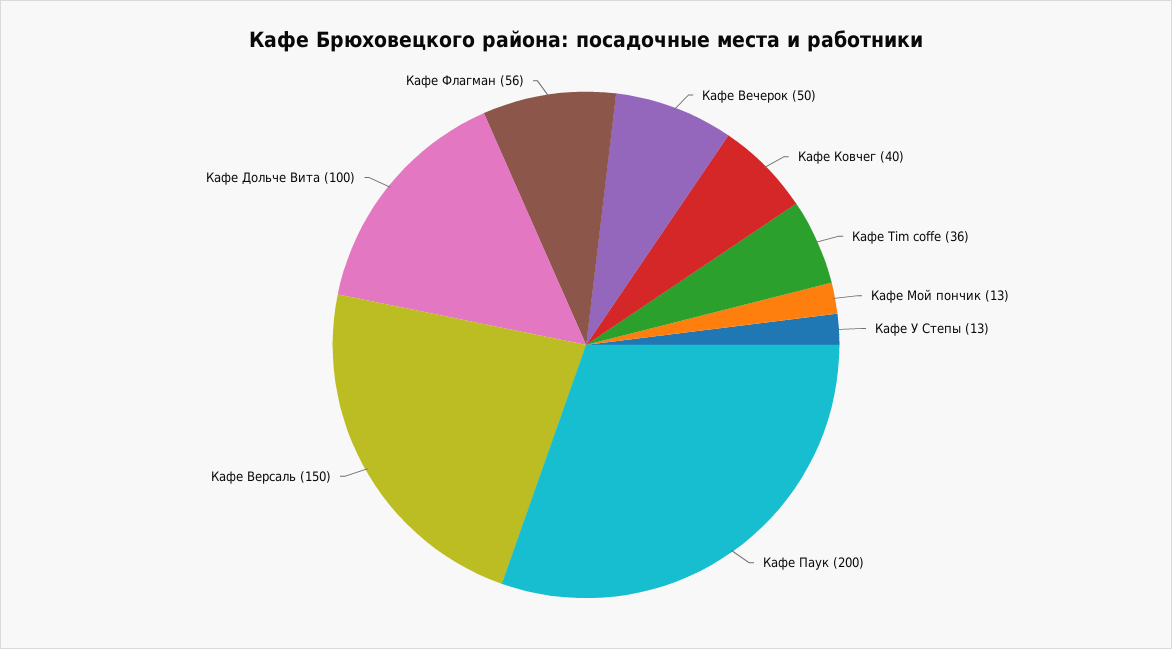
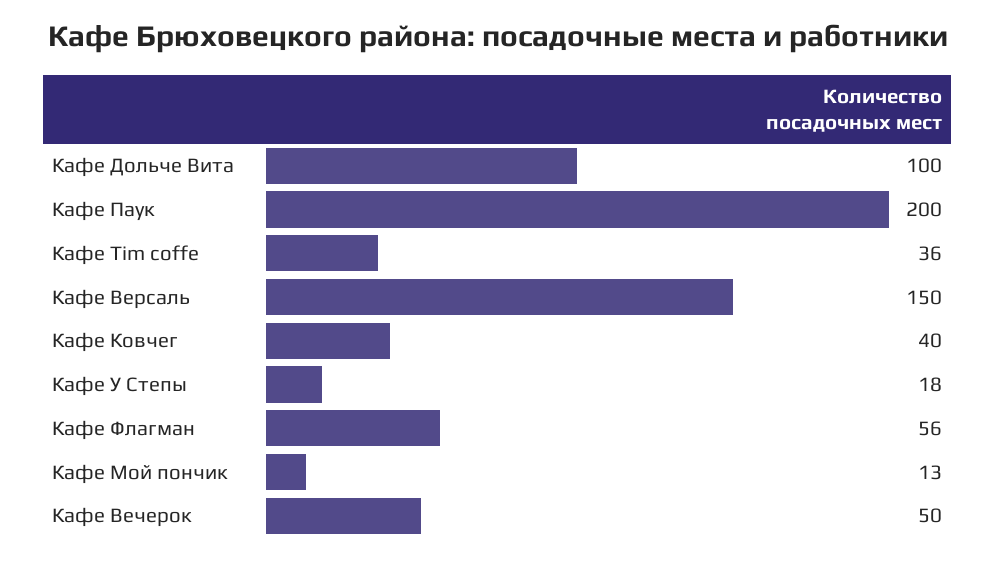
  {
    "Кафе Вечерок": 50,
    "Кафе Ковчег": 40,
    "Кафе Tim coffe": 36,
    "Кафе Мой пончик": 13,
-   "Кафе У Степы": 13,
+   "Кафе У Степы": 18,
    "Кафе Паук": 200,
    "Кафе Версаль": 150,
    "Кафе Дольче Вита": 100,
    "Кафе Флагман": 56
  }

